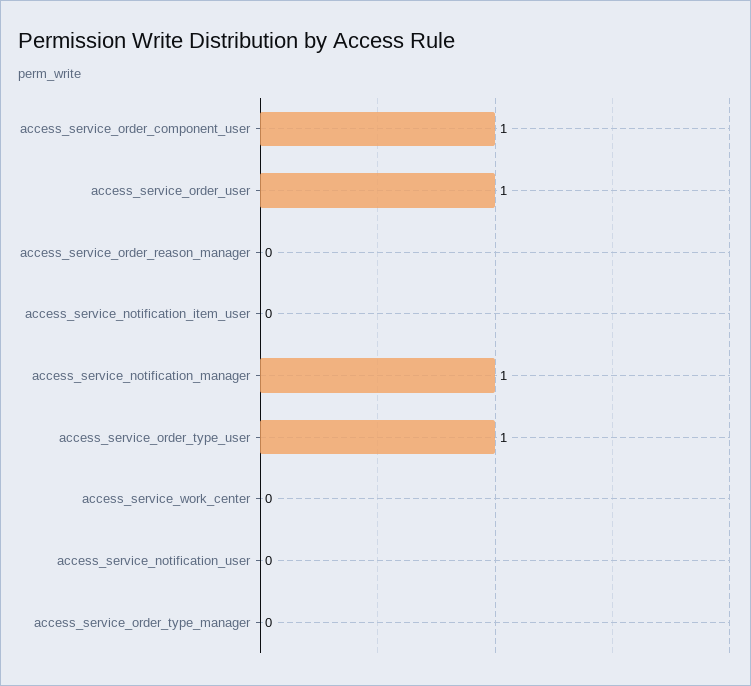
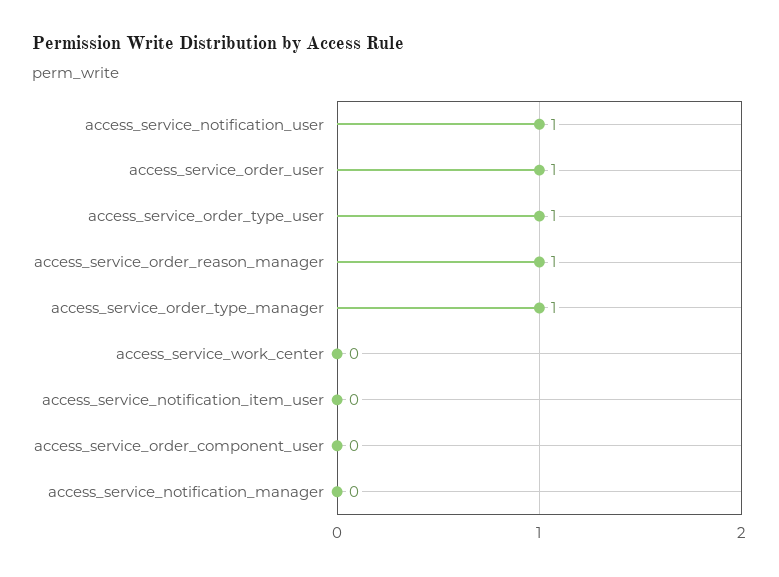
  {
-   "access_service_order_component_user": 1,
+   "access_service_order_component_user": 0,
    "access_service_order_user": 1,
-   "access_service_order_reason_manager": 0,
+   "access_service_order_reason_manager": 1,
    "access_service_notification_item_user": 0,
-   "access_service_notification_manager": 1,
+   "access_service_notification_manager": 0,
    "access_service_order_type_user": 1,
    "access_service_work_center": 0,
-   "access_service_notification_user": 0,
+   "access_service_notification_user": 1,
-   "access_service_order_type_manager": 0
+   "access_service_order_type_manager": 1
  }

